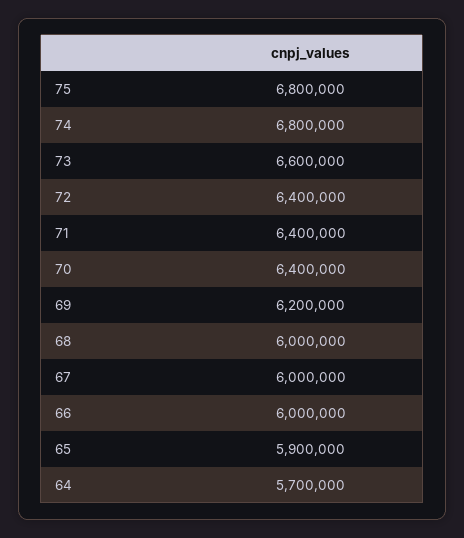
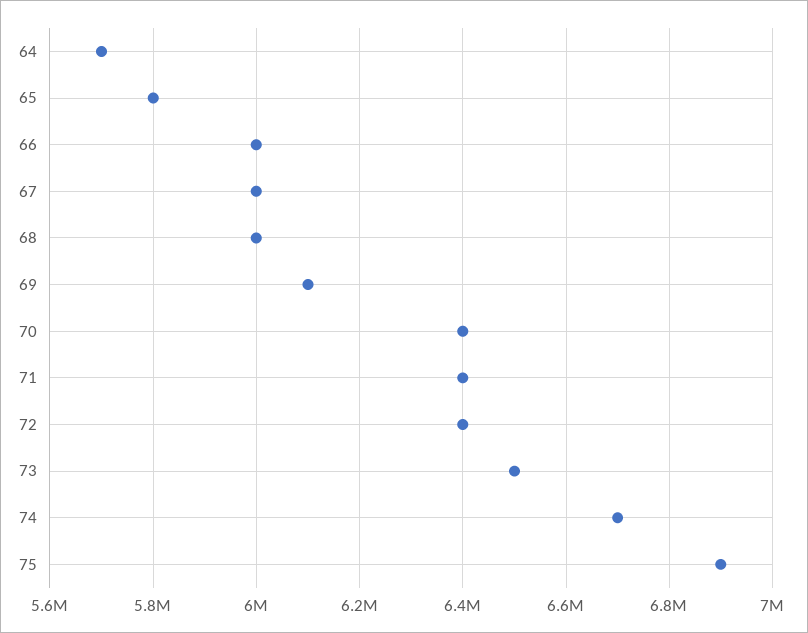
  {
-   "75": 6800000,
+   "75": 6900000,
-   "74": 6800000,
+   "74": 6700000,
-   "73": 6600000,
+   "73": 6500000,
    "72": 6400000,
    "71": 6400000,
    "70": 6400000,
-   "69": 6200000,
+   "69": 6100000,
    "68": 6000000,
    "67": 6000000,
    "66": 6000000,
-   "65": 5900000,
+   "65": 5800000,
    "64": 5700000
  }

